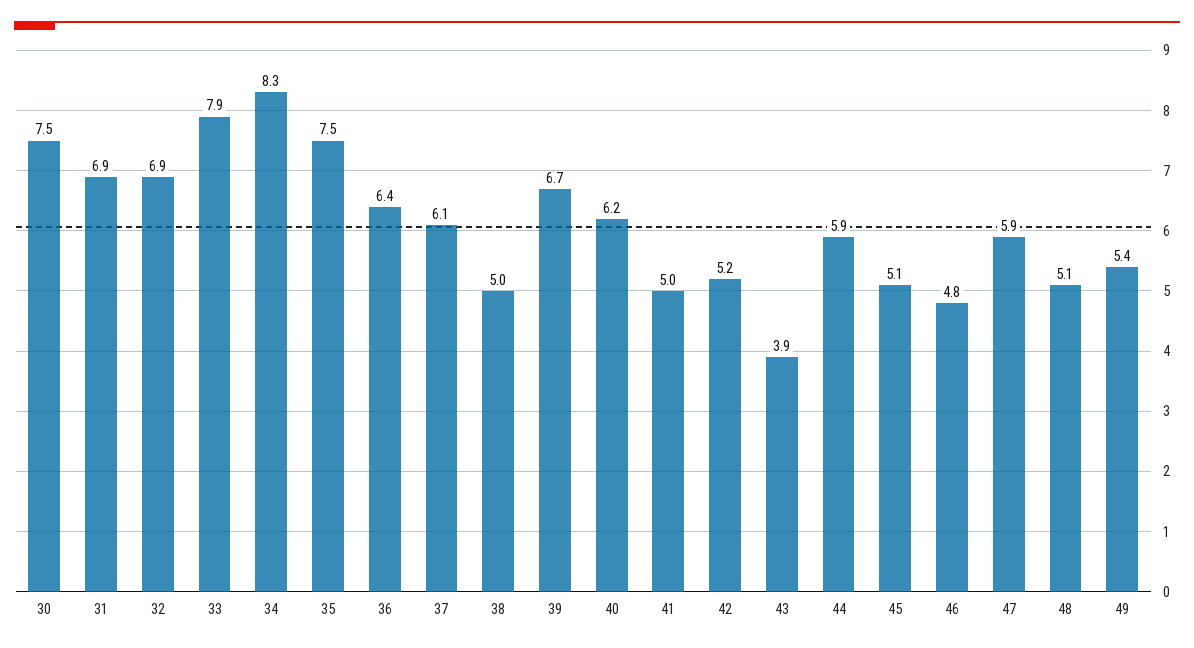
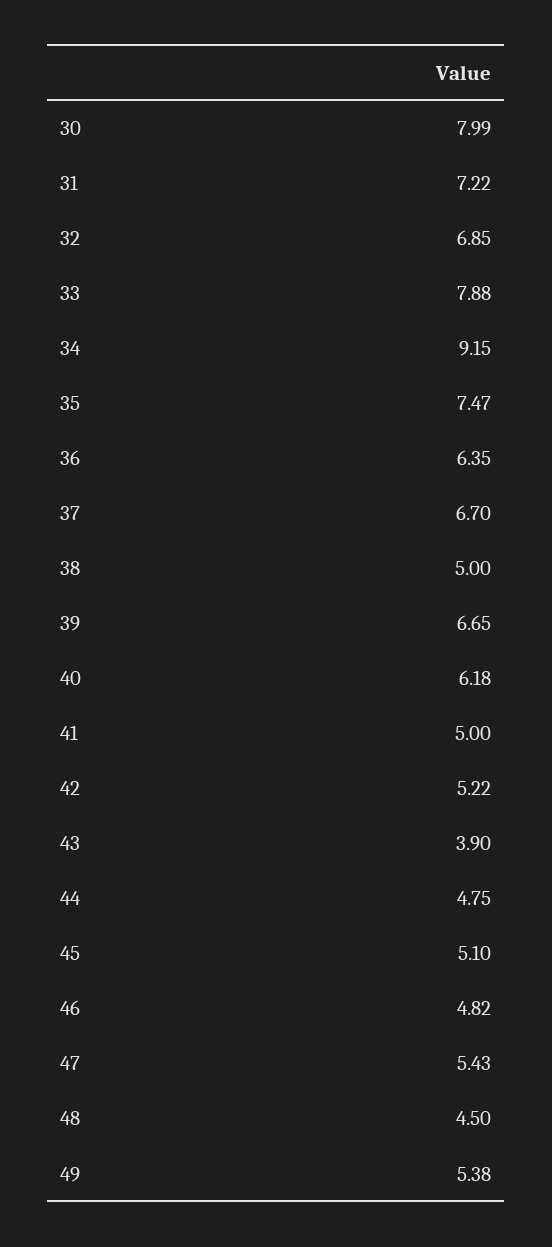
  {
-   "30": 7.5,
+   "30": 7.99,
-   "31": 6.9,
+   "31": 7.22,
    "32": 6.85,
    "33": 7.88,
-   "34": 8.3,
+   "34": 9.15,
    "35": 7.47,
    "36": 6.35,
-   "37": 6.1,
+   "37": 6.7,
    "38": 5,
    "39": 6.65,
    "40": 6.18,
    "41": 5,
    "42": 5.22,
    "43": 3.9,
-   "44": 5.9,
+   "44": 4.75,
    "45": 5.1,
    "46": 4.82,
-   "47": 5.9,
+   "47": 5.43,
-   "48": 5.1,
+   "48": 4.5,
    "49": 5.38
  }

